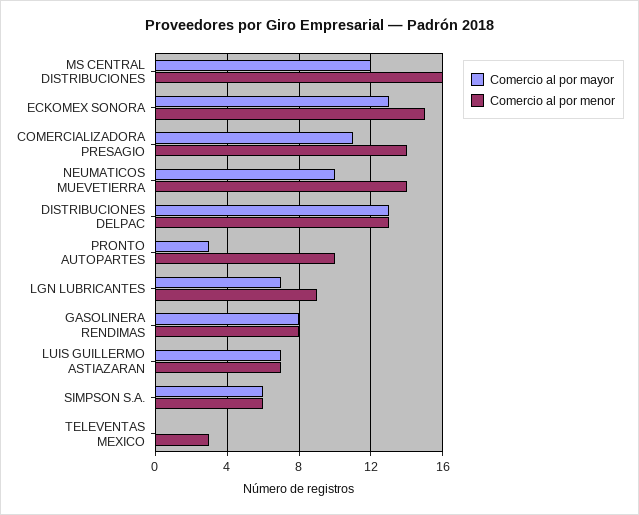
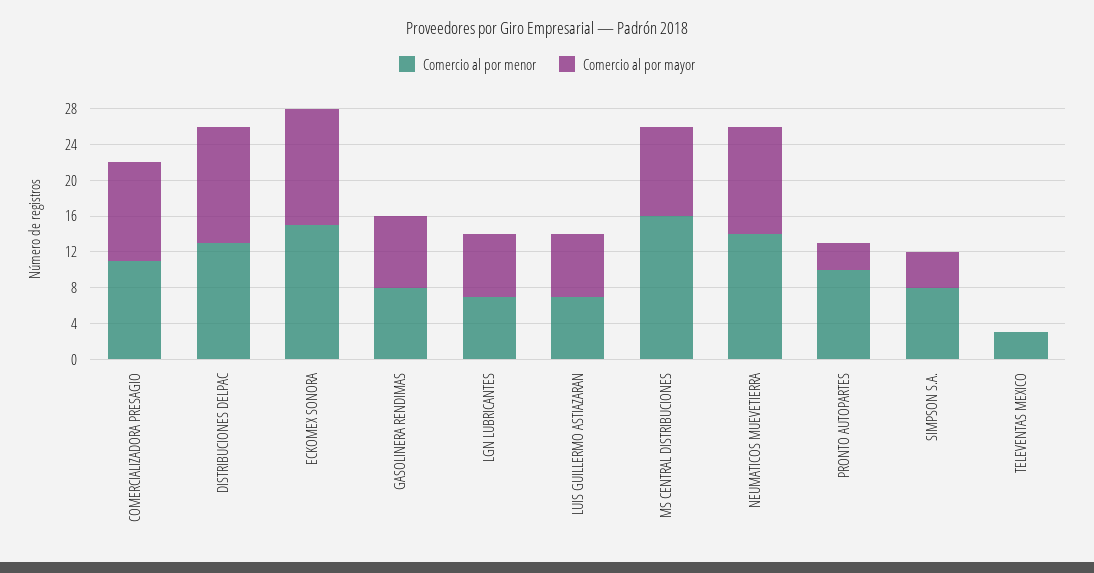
  {
    "Comercio al por mayor": {
-     "MS CENTRAL DISTRIBUCIONES": 12,
+     "MS CENTRAL DISTRIBUCIONES": 10,
      "ECKOMEX SONORA": 13,
      "COMERCIALIZADORA PRESAGIO": 11,
-     "NEUMATICOS MUEVETIERRA": 10,
+     "NEUMATICOS MUEVETIERRA": 12,
      "DISTRIBUCIONES DELPAC": 13,
      "PRONTO AUTOPARTES": 3,
      "LGN LUBRICANTES": 7,
      "GASOLINERA RENDIMAS": 8,
      "LUIS GUILLERMO ASTIAZARAN": 7,
-     "SIMPSON S.A.": 6,
+     "SIMPSON S.A.": 4,
      "TELEVENTAS MEXICO": 0
    },
    "Comercio al por menor": {
      "MS CENTRAL DISTRIBUCIONES": 16,
      "ECKOMEX SONORA": 15,
-     "COMERCIALIZADORA PRESAGIO": 14,
+     "COMERCIALIZADORA PRESAGIO": 11,
      "NEUMATICOS MUEVETIERRA": 14,
      "DISTRIBUCIONES DELPAC": 13,
      "PRONTO AUTOPARTES": 10,
-     "LGN LUBRICANTES": 9,
+     "LGN LUBRICANTES": 7,
      "GASOLINERA RENDIMAS": 8,
      "LUIS GUILLERMO ASTIAZARAN": 7,
-     "SIMPSON S.A.": 6,
+     "SIMPSON S.A.": 8,
      "TELEVENTAS MEXICO": 3
    }
  }

